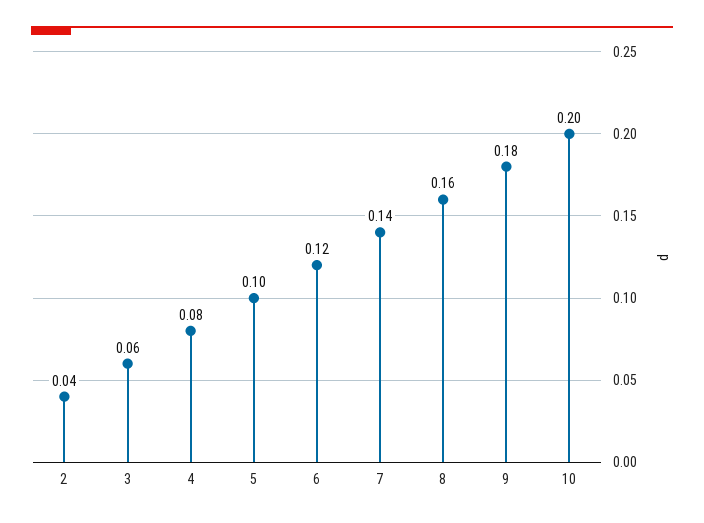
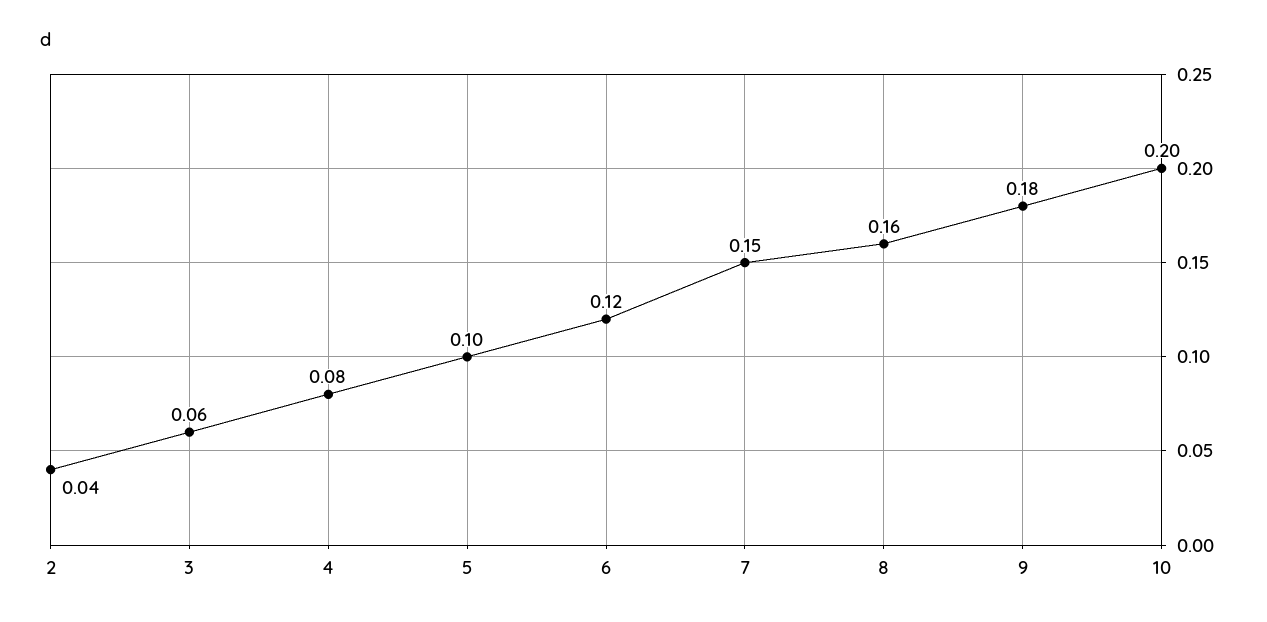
  {
    "2": 0.04,
    "3": 0.06,
    "4": 0.08,
    "5": 0.1,
    "6": 0.12,
-   "7": 0.14,
+   "7": 0.15,
    "8": 0.16,
    "9": 0.18,
    "10": 0.2
  }

